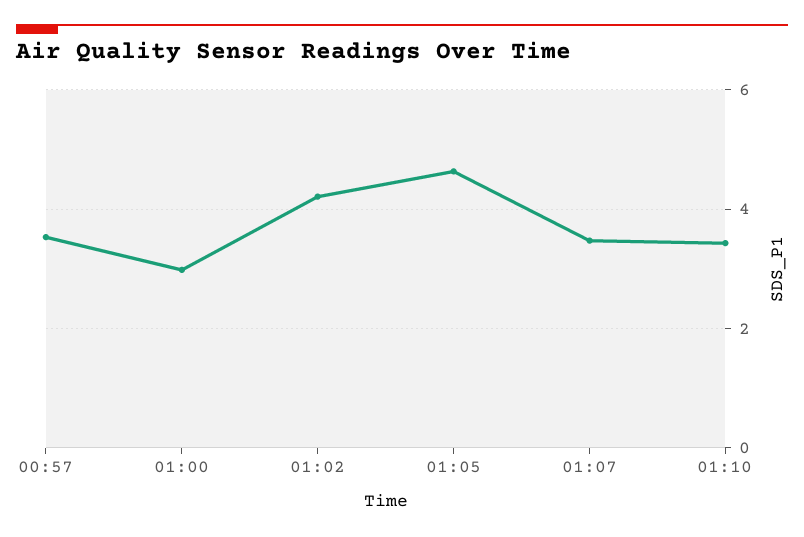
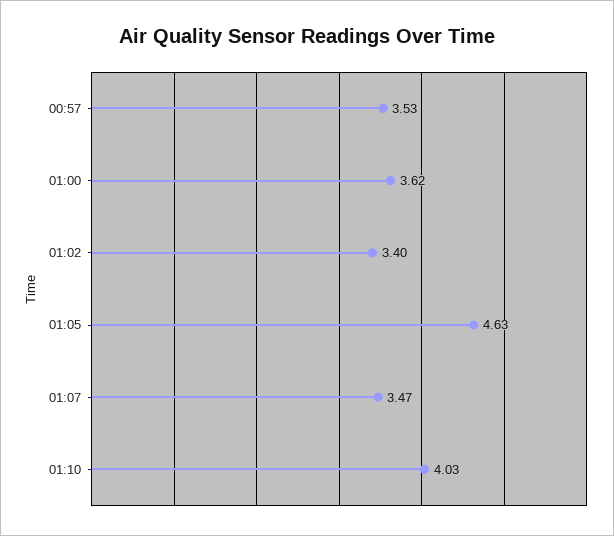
  {
    "00:57": 3.53,
-   "01:00": 3,
+   "01:00": 3.62,
-   "01:02": 4.2,
+   "01:02": 3.4,
    "01:05": 4.63,
    "01:07": 3.47,
-   "01:10": 3.4
+   "01:10": 4.03
  }

